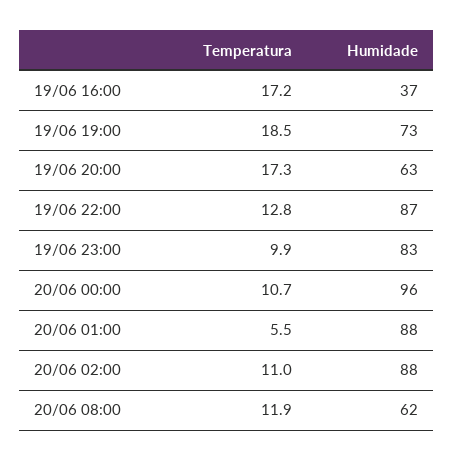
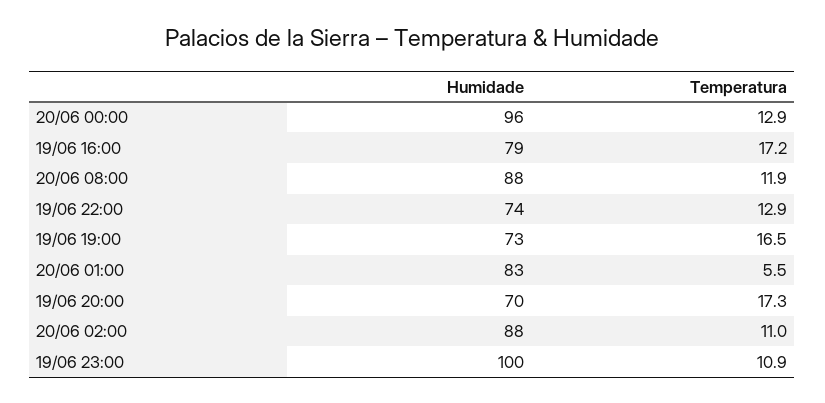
  {
    "Temperatura": {
      "19/06 16:00": 17.2,
-     "19/06 19:00": 18.5,
+     "19/06 19:00": 16.5,
      "19/06 20:00": 17.3,
-     "19/06 22:00": 12.8,
+     "19/06 22:00": 12.9,
-     "19/06 23:00": 9.9,
+     "19/06 23:00": 10.9,
-     "20/06 00:00": 10.7,
+     "20/06 00:00": 12.9,
      "20/06 01:00": 5.5,
      "20/06 02:00": 11,
      "20/06 08:00": 11.9
    },
    "Humidade": {
-     "19/06 16:00": 37,
+     "19/06 16:00": 79,
      "19/06 19:00": 73,
-     "19/06 20:00": 63,
+     "19/06 20:00": 70,
-     "19/06 22:00": 87,
+     "19/06 22:00": 74,
-     "19/06 23:00": 83,
+     "19/06 23:00": 100,
      "20/06 00:00": 96,
-     "20/06 01:00": 88,
+     "20/06 01:00": 83,
      "20/06 02:00": 88,
-     "20/06 08:00": 62
+     "20/06 08:00": 88
    }
  }

